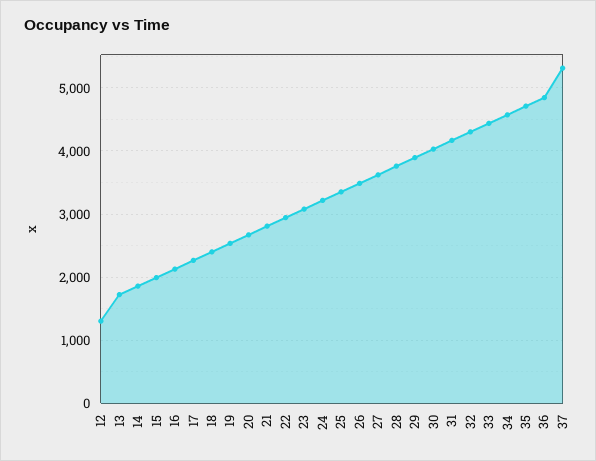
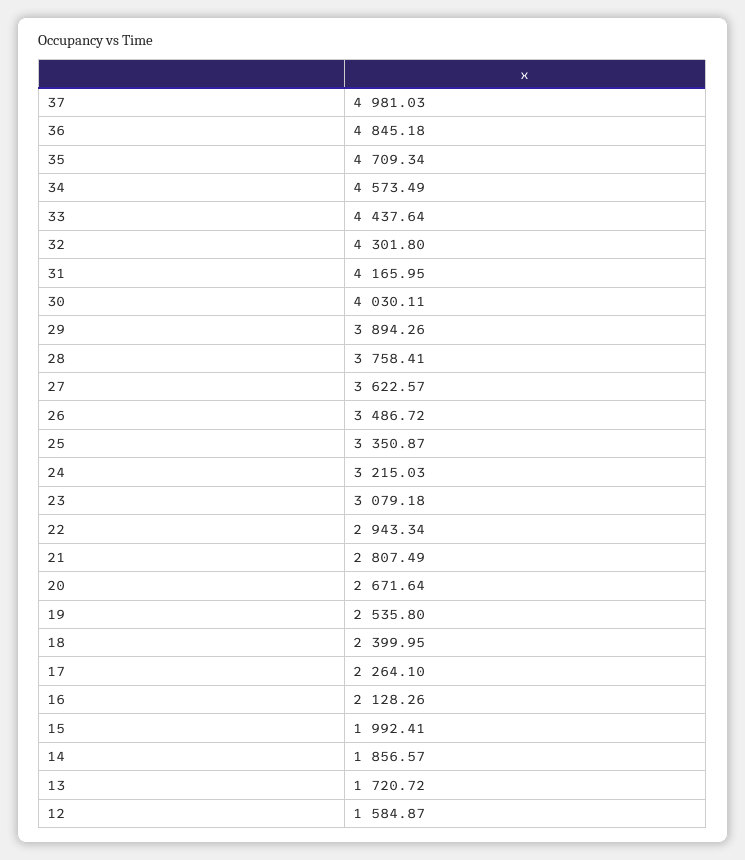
  {
-   "12": 1300,
+   "12": 1584.87,
    "13": 1720.72,
    "14": 1856.57,
    "15": 1992.41,
    "16": 2128.26,
    "17": 2264.1,
    "18": 2399.95,
    "19": 2535.8,
    "20": 2671.64,
    "21": 2807.49,
    "22": 2943.34,
    "23": 3079.18,
    "24": 3215.03,
    "25": 3350.87,
    "26": 3486.72,
    "27": 3622.57,
    "28": 3758.41,
    "29": 3894.26,
    "30": 4030.11,
    "31": 4165.95,
    "32": 4301.8,
    "33": 4437.64,
    "34": 4573.49,
    "35": 4709.34,
    "36": 4845.18,
-   "37": 5300
+   "37": 4981.03
  }

